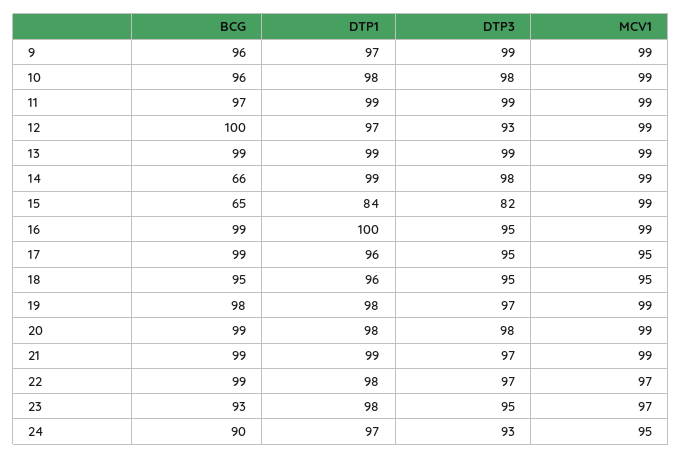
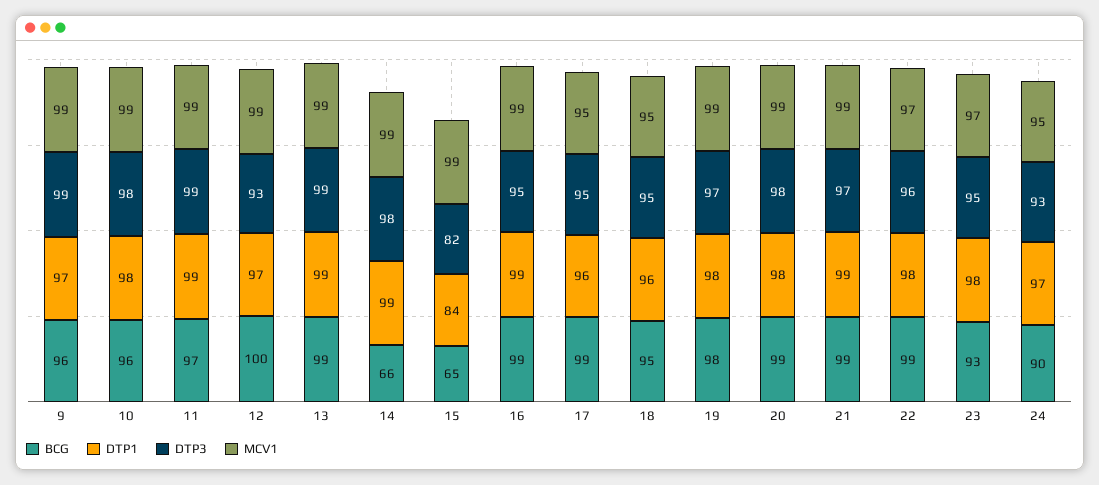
  {
    "BCG": {
      "9": 96,
      "10": 96,
      "11": 97,
      "12": 100,
      "13": 99,
      "14": 66,
      "15": 65,
      "16": 99,
      "17": 99,
      "18": 95,
      "19": 98,
      "20": 99,
      "21": 99,
      "22": 99,
      "23": 93,
      "24": 90
    },
    "DTP1": {
      "9": 97,
      "10": 98,
      "11": 99,
      "12": 97,
      "13": 99,
      "14": 99,
      "15": 84,
-     "16": 100,
+     "16": 99,
      "17": 96,
      "18": 96,
      "19": 98,
      "20": 98,
      "21": 99,
      "22": 98,
      "23": 98,
      "24": 97
    },
    "DTP3": {
      "9": 99,
      "10": 98,
      "11": 99,
      "12": 93,
      "13": 99,
      "14": 98,
      "15": 82,
      "16": 95,
      "17": 95,
      "18": 95,
      "19": 97,
      "20": 98,
      "21": 97,
-     "22": 97,
+     "22": 96,
      "23": 95,
      "24": 93
    },
    "MCV1": {
      "9": 99,
      "10": 99,
      "11": 99,
      "12": 99,
      "13": 99,
      "14": 99,
      "15": 99,
      "16": 99,
      "17": 95,
      "18": 95,
      "19": 99,
      "20": 99,
      "21": 99,
      "22": 97,
      "23": 97,
      "24": 95
    }
  }

